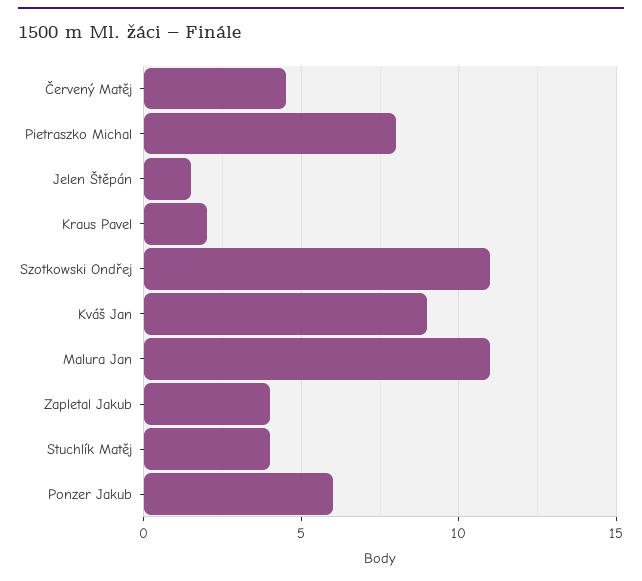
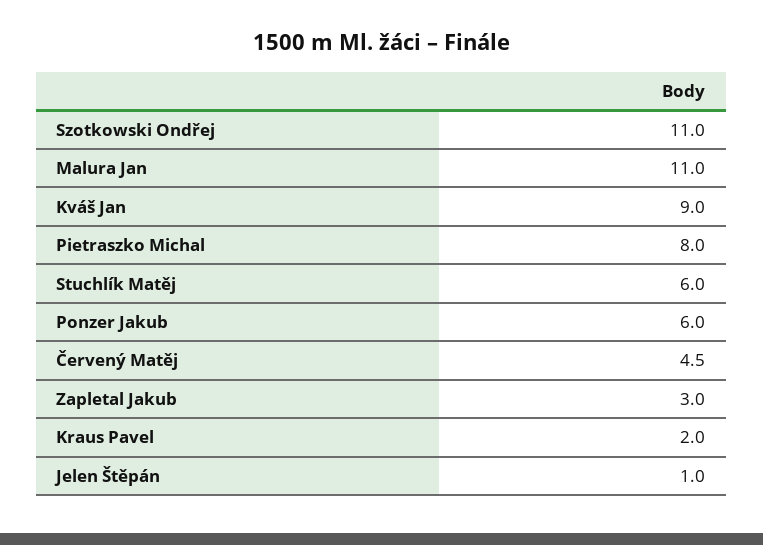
  {
    "Červený Matěj": 4.5,
    "Pietraszko Michal": 8,
-   "Jelen Štěpán": 1.5,
+   "Jelen Štěpán": 1,
    "Kraus Pavel": 2,
    "Szotkowski Ondřej": 11,
    "Kváš Jan": 9,
    "Malura Jan": 11,
-   "Zapletal Jakub": 4,
+   "Zapletal Jakub": 3,
-   "Stuchlík Matěj": 4,
+   "Stuchlík Matěj": 6,
    "Ponzer Jakub": 6
  }

